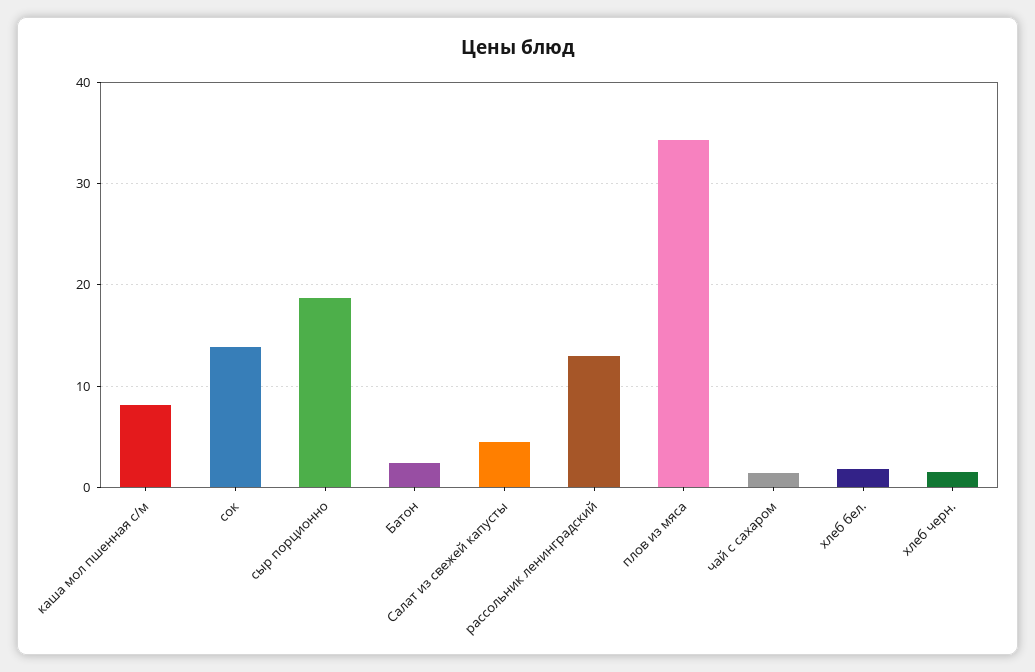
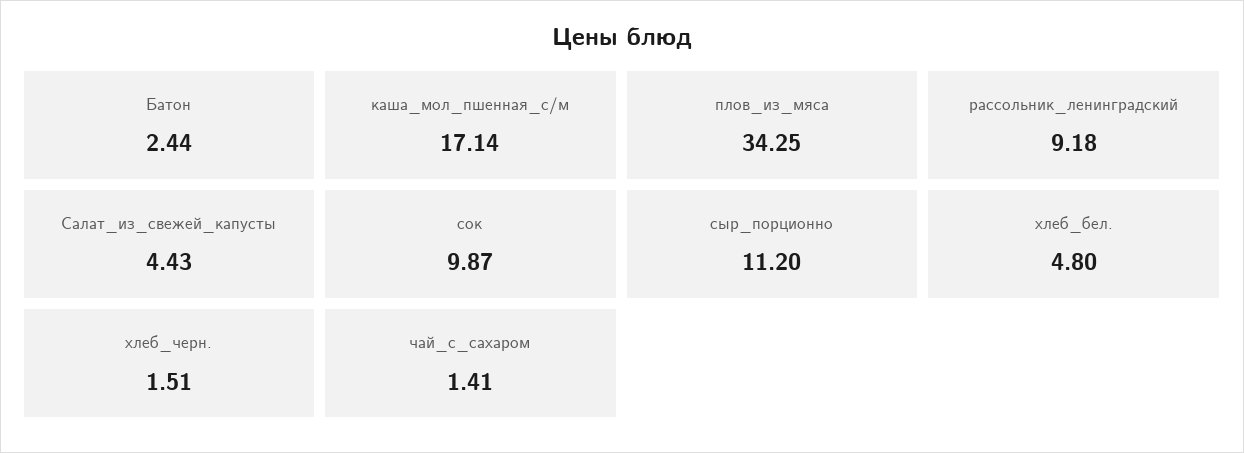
  {
-   "каша мол пшенная с/м": 8,
+   "каша мол пшенная с/м": 17.14,
-   "сок": 14,
+   "сок": 9.87,
-   "сыр порционно": 19,
+   "сыр порционно": 11.2,
    "Батон": 2.44,
    "Салат из свежей капусты": 4.43,
-   "рассольник ленинградский": 13,
+   "рассольник ленинградский": 9.18,
    "плов из мяса": 34.25,
    "чай с сахаром": 1.41,
-   "хлеб бел.": 2,
+   "хлеб бел.": 4.8,
    "хлеб черн.": 1.51
  }

